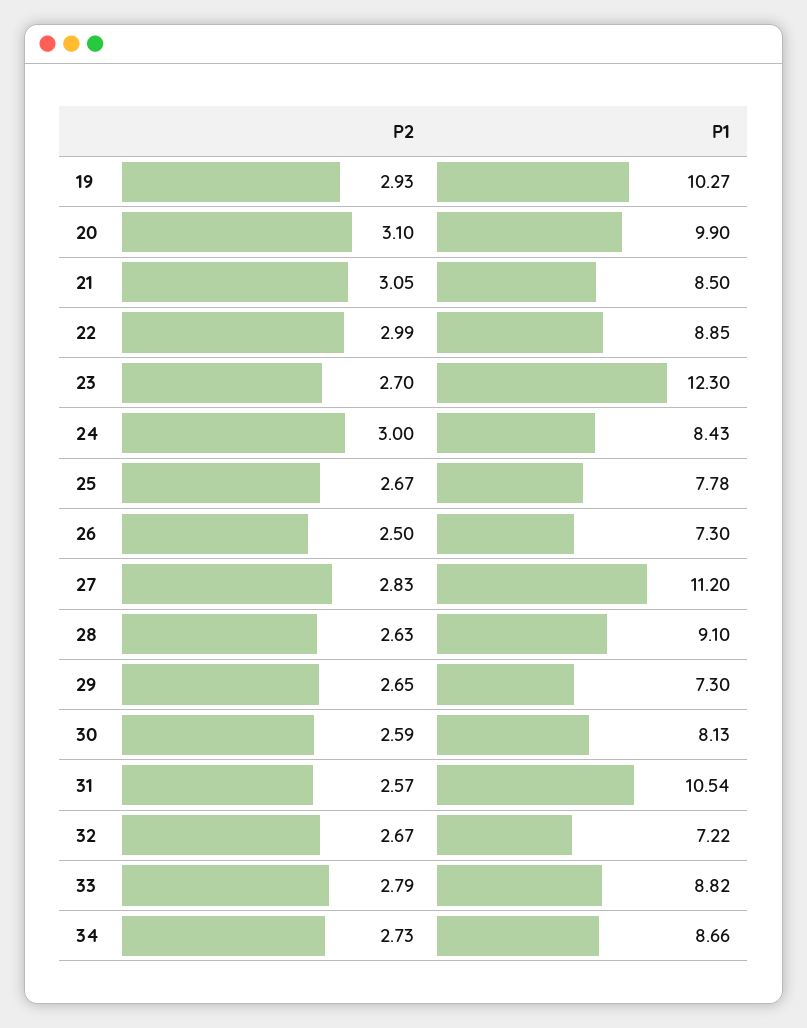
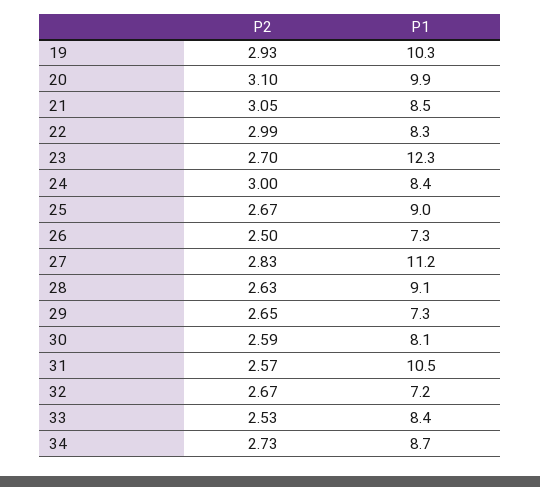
  {
    "P2": {
      "19": 2.93,
      "20": 3.1,
      "21": 3.05,
      "22": 2.99,
      "23": 2.7,
      "24": 3,
      "25": 2.67,
      "26": 2.5,
      "27": 2.83,
      "28": 2.63,
      "29": 2.65,
      "30": 2.59,
      "31": 2.57,
      "32": 2.67,
-     "33": 2.79,
+     "33": 2.53,
      "34": 2.73
    },
    "P1": {
      "19": 10.27,
      "20": 9.9,
      "21": 8.5,
-     "22": 8.85,
+     "22": 8.3,
      "23": 12.3,
      "24": 8.43,
-     "25": 7.78,
+     "25": 9,
      "26": 7.3,
      "27": 11.2,
      "28": 9.1,
      "29": 7.3,
      "30": 8.13,
      "31": 10.54,
      "32": 7.22,
-     "33": 8.82,
+     "33": 8.4,
      "34": 8.66
    }
  }

